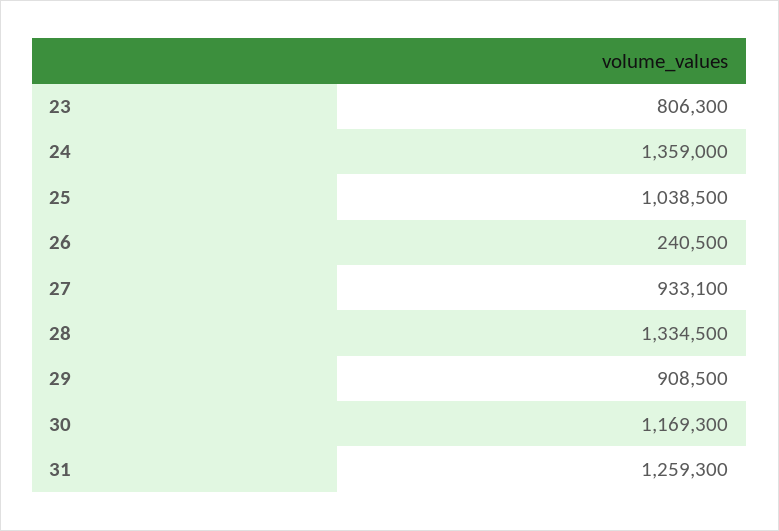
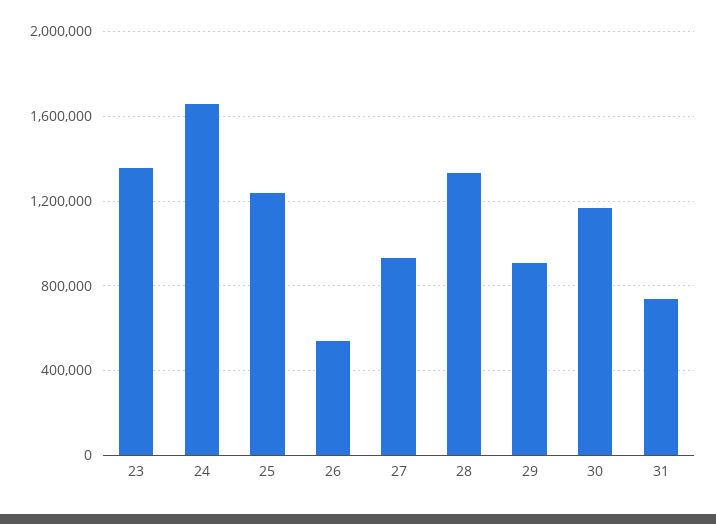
  {
-   "23": 806300,
+   "23": 1350000,
-   "24": 1359000,
+   "24": 1650000,
-   "25": 1038500,
+   "25": 1250000,
-   "26": 240500,
+   "26": 550000,
    "27": 933100,
    "28": 1334500,
    "29": 908500,
    "30": 1169300,
-   "31": 1259300
+   "31": 750000
  }

